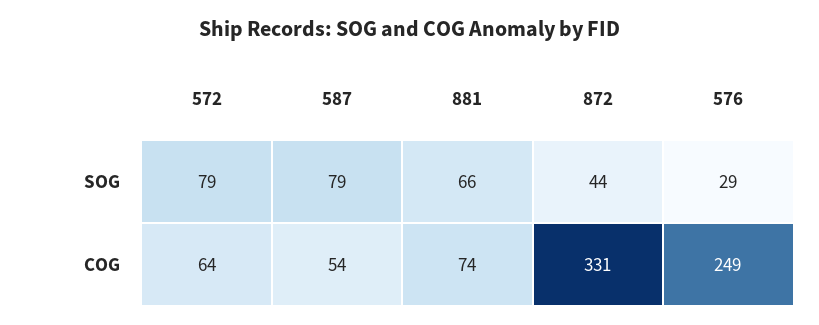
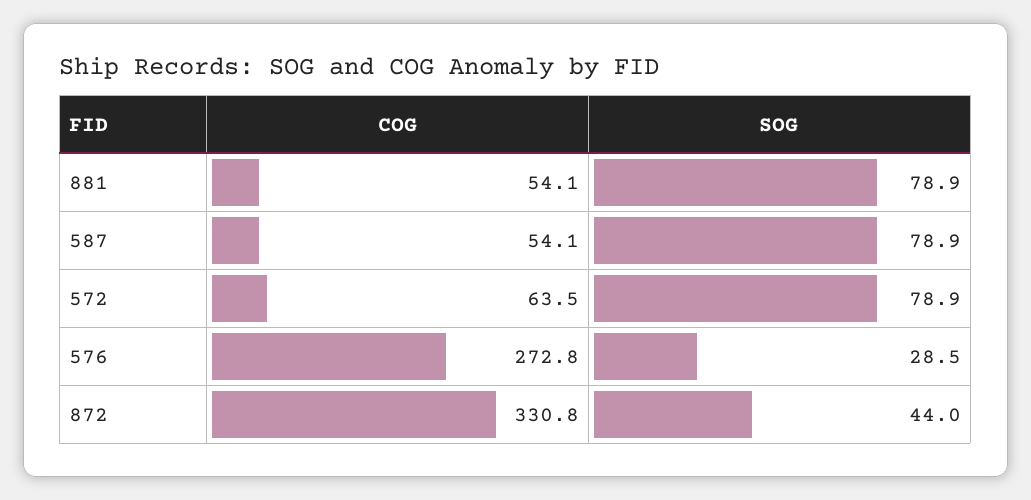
  {
    "572": {
      "SOG": 78.9,
      "COG": 63.5
    },
    "587": {
      "SOG": 78.9,
      "COG": 54.1
    },
    "881": {
-     "SOG": 66,
+     "SOG": 78.9,
-     "COG": 74
+     "COG": 54.1
    },
    "872": {
      "SOG": 44,
      "COG": 330.8
    },
    "576": {
      "SOG": 28.5,
-     "COG": 249
+     "COG": 272.8
    }
  }

